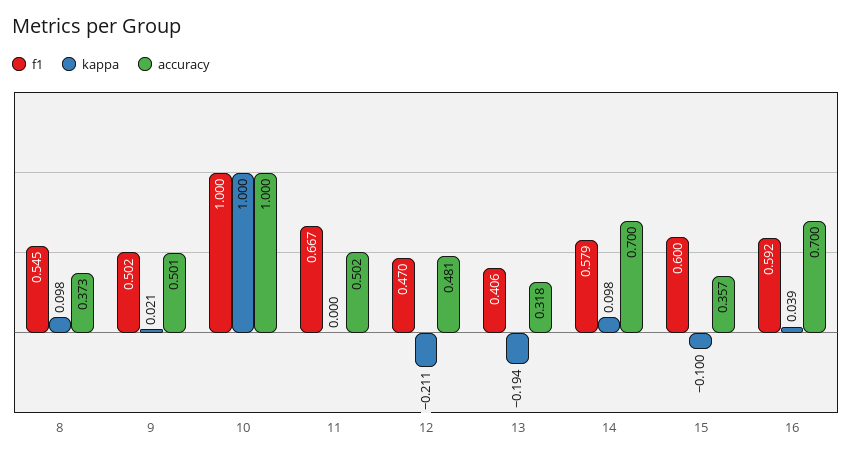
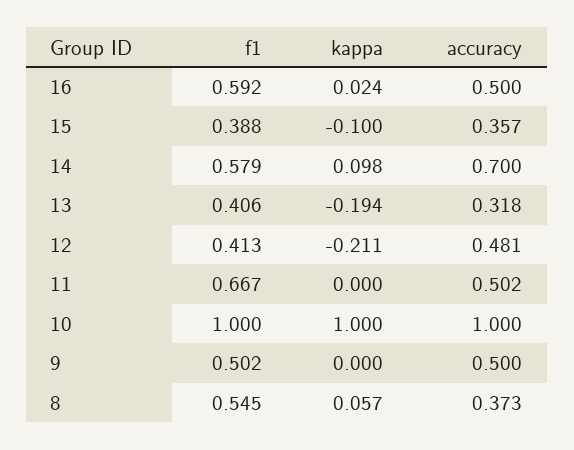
  {
    "f1": {
      "8": 0.545,
      "9": 0.502,
      "10": 1,
      "11": 0.667,
-     "12": 0.47,
+     "12": 0.413,
      "13": 0.406,
      "14": 0.579,
-     "15": 0.6,
+     "15": 0.388,
      "16": 0.592
    },
    "kappa": {
-     "8": 0.098,
+     "8": 0.057,
-     "9": 0.021,
+     "9": 0,
      "10": 1,
      "11": 0,
      "12": -0.211,
      "13": -0.194,
      "14": 0.098,
      "15": -0.1,
-     "16": 0.039
+     "16": 0.024
    },
    "accuracy": {
      "8": 0.373,
-     "9": 0.501,
+     "9": 0.5,
      "10": 1,
      "11": 0.502,
      "12": 0.481,
      "13": 0.318,
      "14": 0.7,
      "15": 0.357,
-     "16": 0.7
+     "16": 0.5
    }
  }

